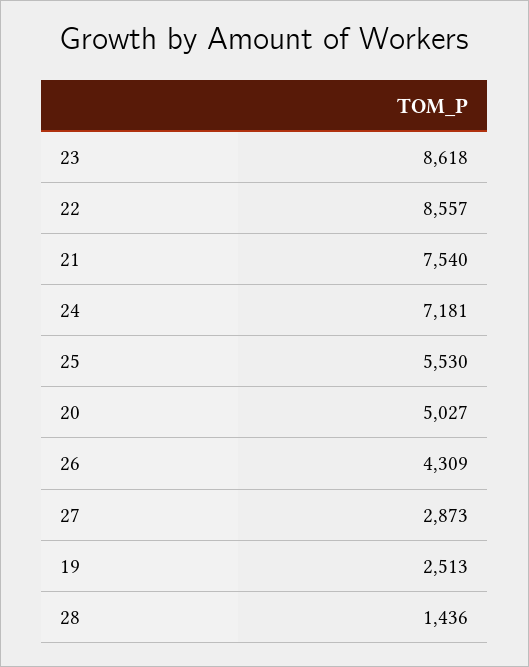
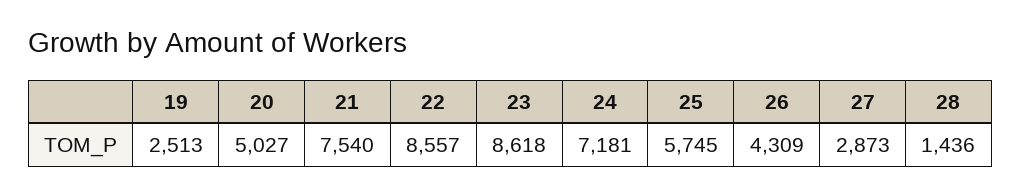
  {
    "23": 8618,
    "22": 8557,
    "21": 7540,
    "24": 7181,
-   "25": 5530,
+   "25": 5745,
    "20": 5027,
    "26": 4309,
    "27": 2873,
    "19": 2513,
    "28": 1436
  }

